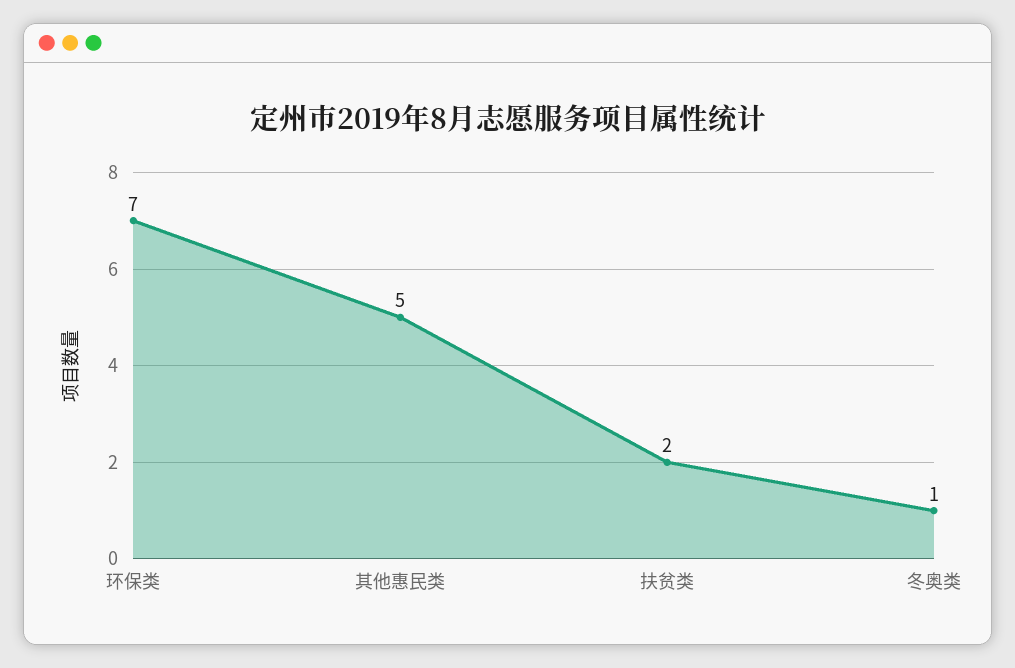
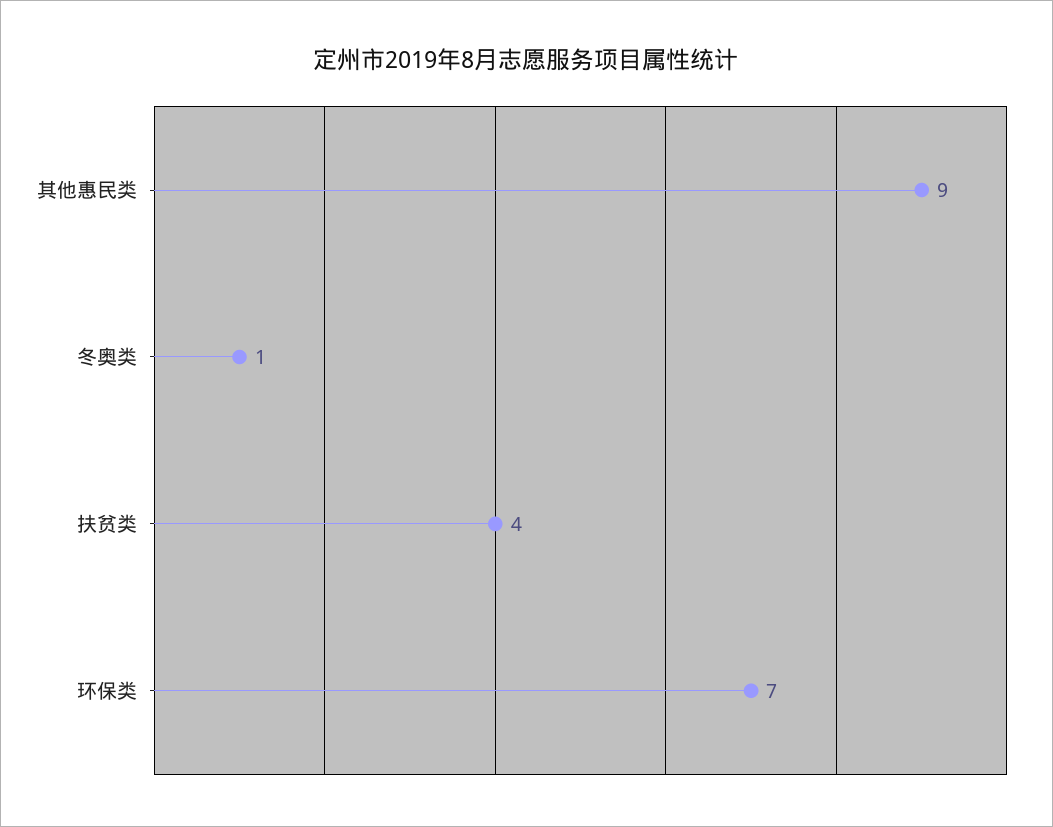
  {
    "环保类": 7,
-   "其他惠民类": 5,
+   "其他惠民类": 9,
-   "扶贫类": 2,
+   "扶贫类": 4,
    "冬奥类": 1
  }

